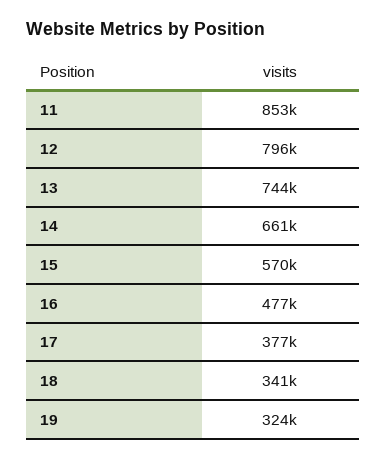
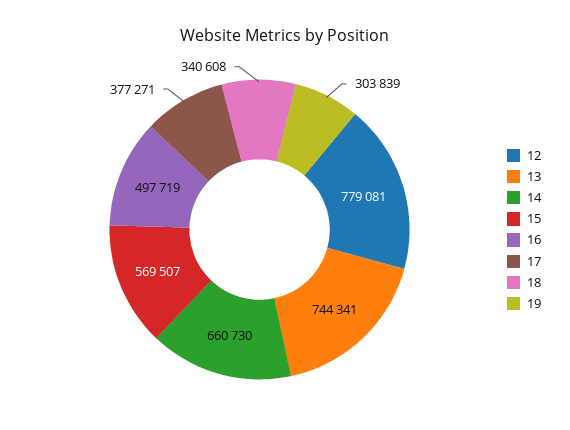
  {
-   "11": 853000,
-   "12": 796000,
+   "12": 779081,
    "13": 744341,
    "14": 660730,
    "15": 569507,
-   "16": 477000,
+   "16": 497719,
    "17": 377271,
    "18": 340608,
-   "19": 324000
+   "19": 303839
  }

